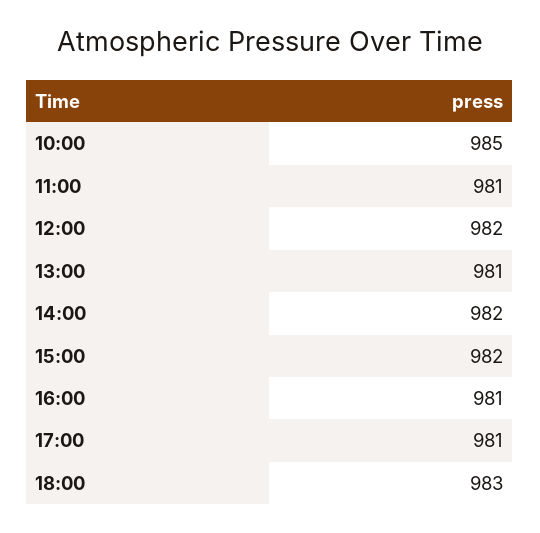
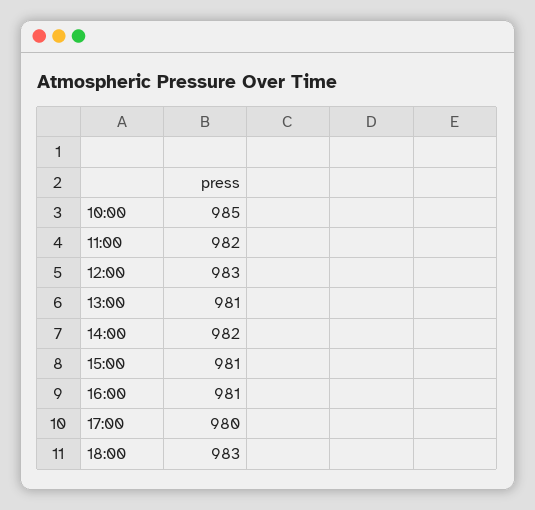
  {
    "10:00": 985,
-   "11:00": 981,
+   "11:00": 982,
-   "12:00": 982,
+   "12:00": 983,
    "13:00": 981,
    "14:00": 982,
-   "15:00": 982,
+   "15:00": 981,
    "16:00": 981,
-   "17:00": 981,
+   "17:00": 980,
    "18:00": 983
  }

